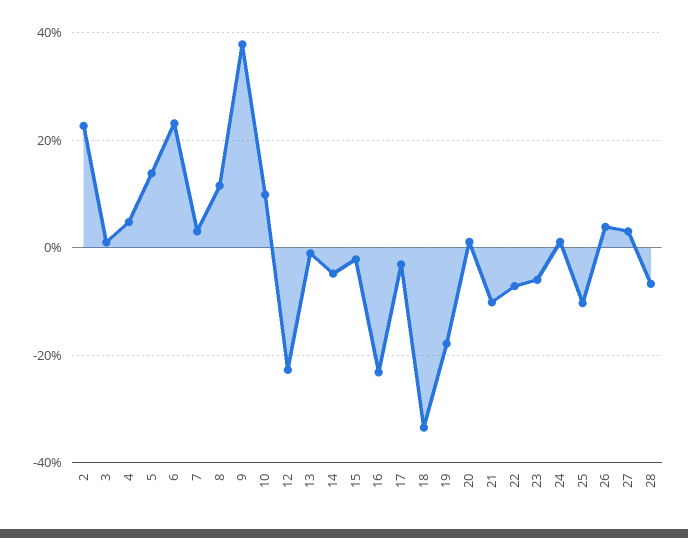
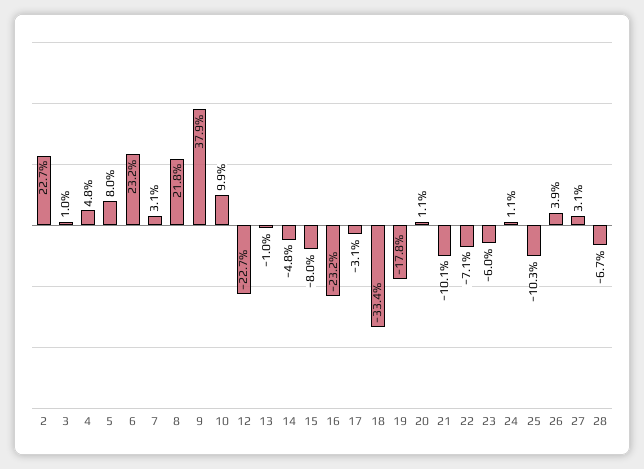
  {
    "2": 22.7,
    "3": 1,
    "4": 4.8,
-   "5": 14,
+   "5": 8,
    "6": 23.2,
    "7": 3.1,
-   "8": 12,
+   "8": 21.8,
    "9": 37.9,
    "10": 9.9,
    "12": -22.7,
    "13": -1,
    "14": -4.8,
-   "15": -2,
+   "15": -8,
    "16": -23.2,
    "17": -3.1,
    "18": -33.4,
    "19": -17.8,
    "20": 1.1,
    "21": -10.1,
    "22": -7.1,
    "23": -6,
    "24": 1.1,
    "25": -10.3,
    "26": 3.9,
    "27": 3.1,
    "28": -6.7
  }

